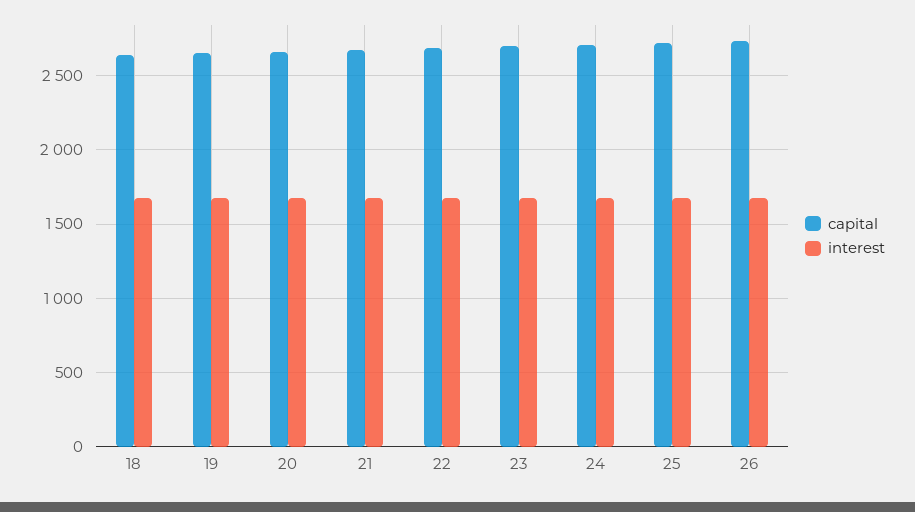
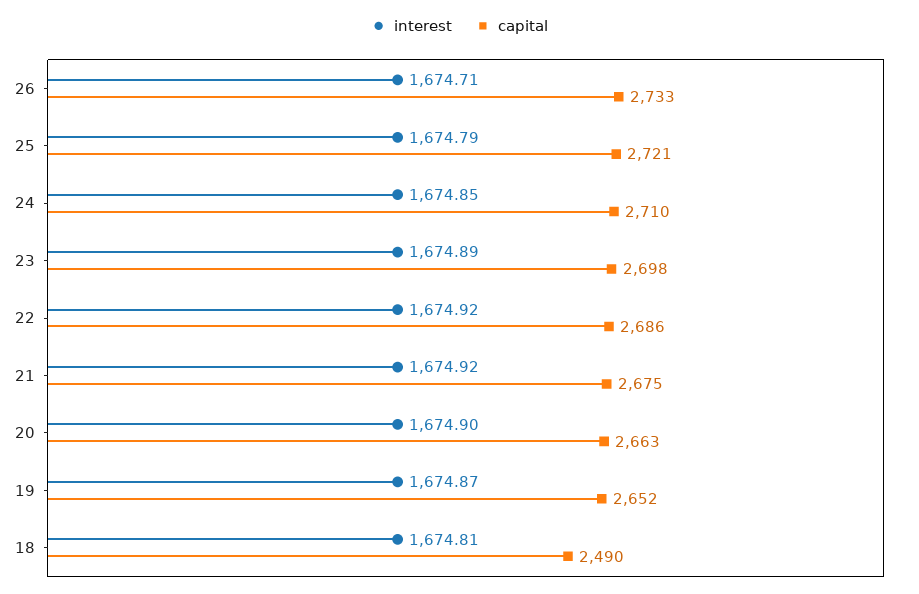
  {
    "capital": {
-     "18": 2650,
+     "18": 2490,
      "19": 2652,
      "20": 2663,
      "21": 2675,
      "22": 2686,
      "23": 2698,
      "24": 2710,
      "25": 2721,
      "26": 2733
    },
    "interest": {
      "18": 1674.81,
      "19": 1674.87,
      "20": 1674.9,
      "21": 1674.92,
      "22": 1674.92,
      "23": 1674.89,
      "24": 1674.85,
      "25": 1674.79,
      "26": 1674.71
    }
  }

